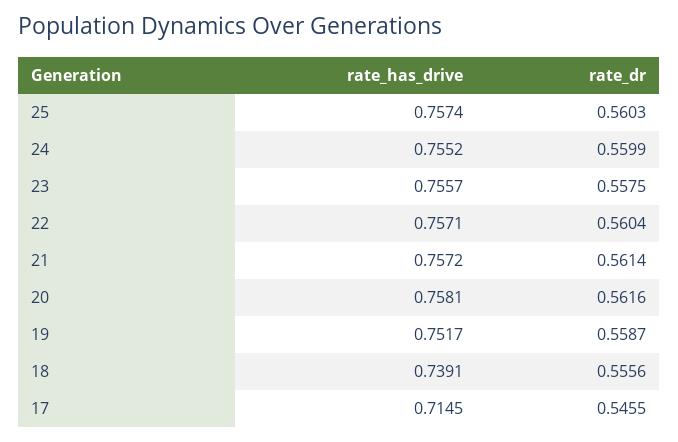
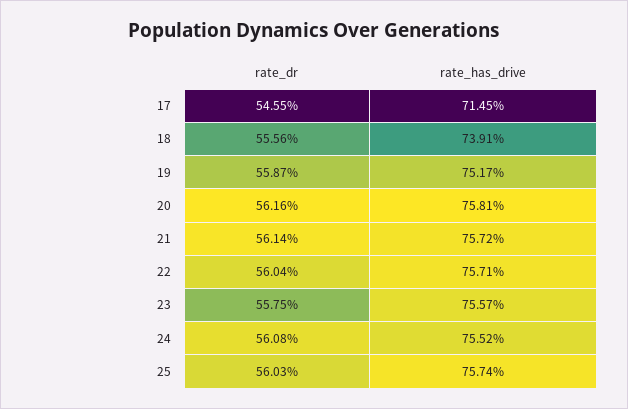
  {
    "rate_has_drive": {
      "25": 0.7574,
      "24": 0.7552,
      "23": 0.7557,
      "22": 0.7571,
      "21": 0.7572,
      "20": 0.7581,
      "19": 0.7517,
      "18": 0.7391,
      "17": 0.7145
    },
    "rate_dr": {
      "25": 0.5603,
-     "24": 0.5599,
+     "24": 0.5608,
      "23": 0.5575,
      "22": 0.5604,
      "21": 0.5614,
      "20": 0.5616,
      "19": 0.5587,
      "18": 0.5556,
      "17": 0.5455
    }
  }

